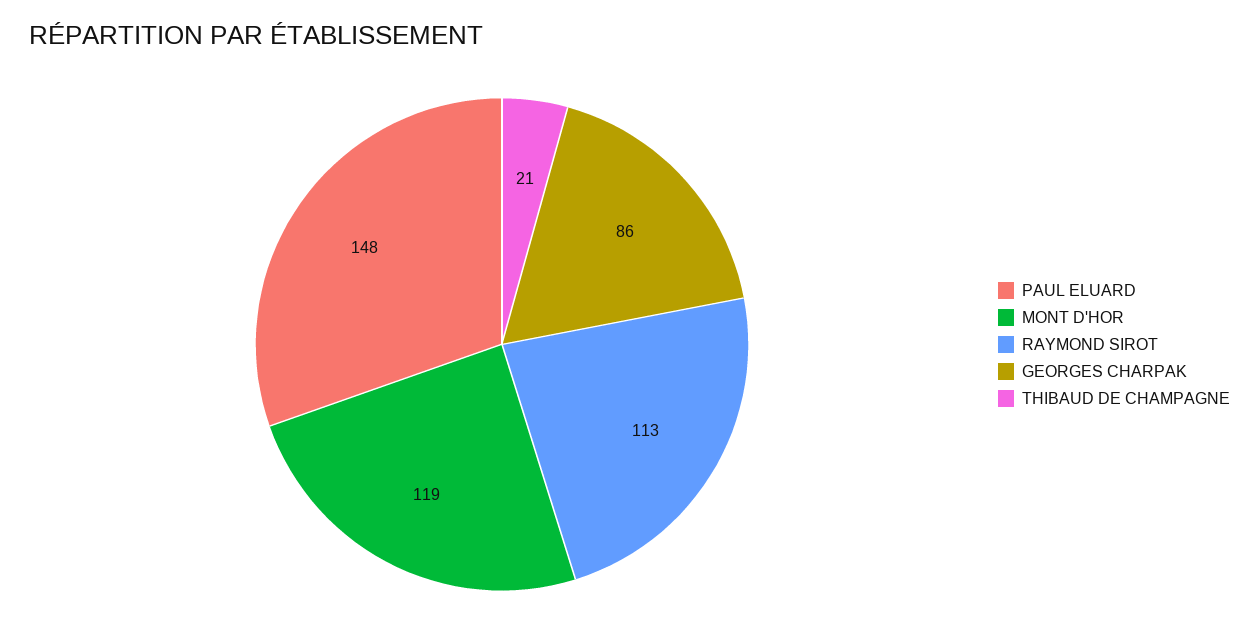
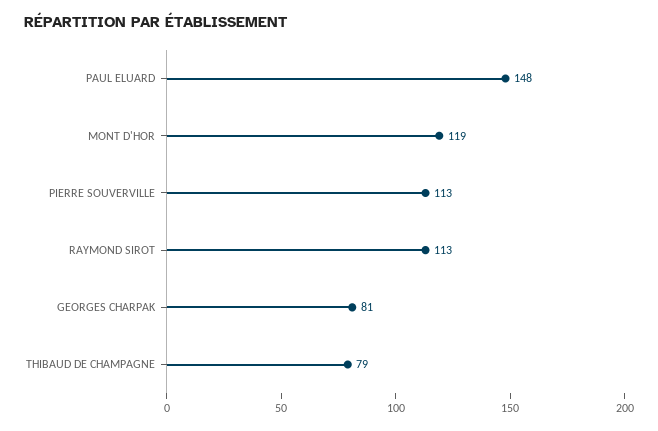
  {
    "PAUL ELUARD": 148,
    "MONT D'HOR": 119,
    "RAYMOND SIROT": 113,
-   "GEORGES CHARPAK": 86,
+   "GEORGES CHARPAK": 81,
-   "THIBAUD DE CHAMPAGNE": 21
+   "THIBAUD DE CHAMPAGNE": 79,
+   "PIERRE SOUVERVILLE": 113
  }

